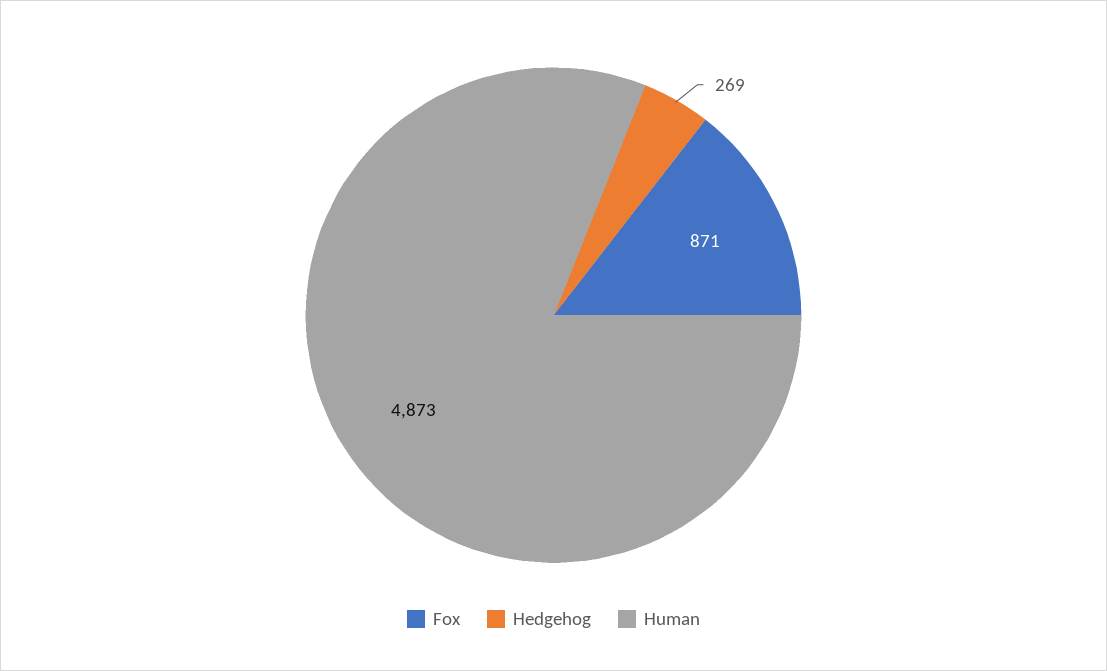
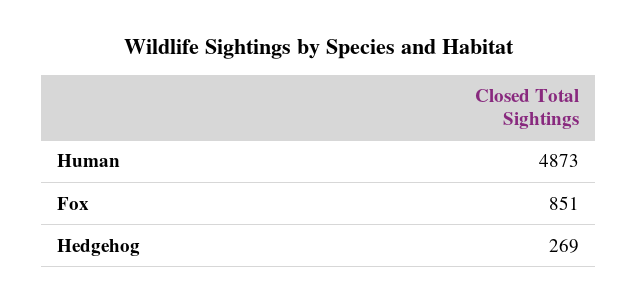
  {
-   "Fox": 871,
+   "Fox": 851,
    "Hedgehog": 269,
    "Human": 4873
  }

